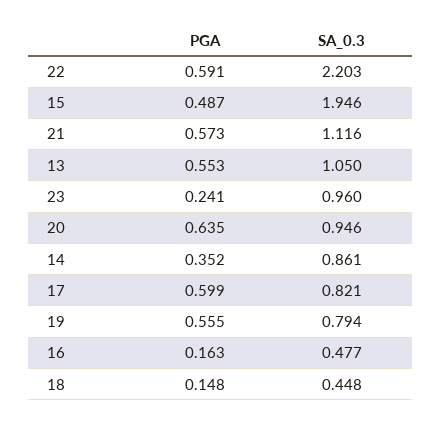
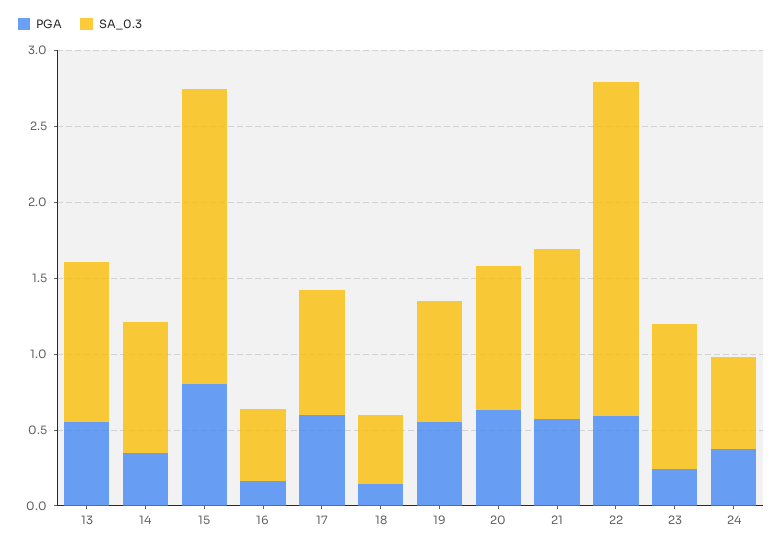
  {
    "PGA": {
      "22": 0.591,
-     "15": 0.487,
+     "15": 0.8,
      "21": 0.573,
      "13": 0.553,
      "23": 0.241,
      "20": 0.635,
      "14": 0.352,
      "17": 0.599,
      "19": 0.555,
      "16": 0.163,
-     "18": 0.148
+     "18": 0.148,
+     "24": 0.4
    },
    "SA_0.3": {
      "22": 2.203,
      "15": 1.946,
      "21": 1.116,
      "13": 1.05,
      "23": 0.96,
      "20": 0.946,
      "14": 0.861,
      "17": 0.821,
      "19": 0.794,
      "16": 0.477,
-     "18": 0.448
+     "18": 0.448,
+     "24": 0.6
    }
  }

